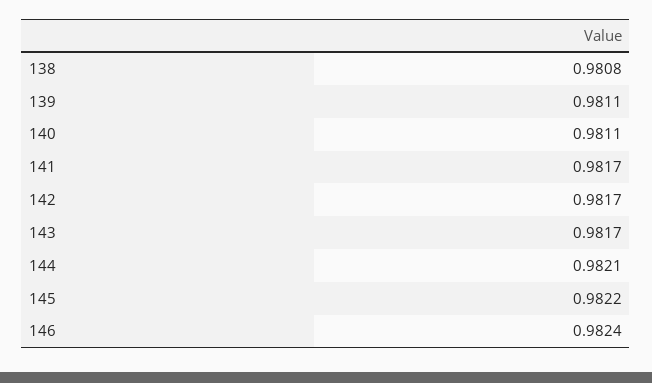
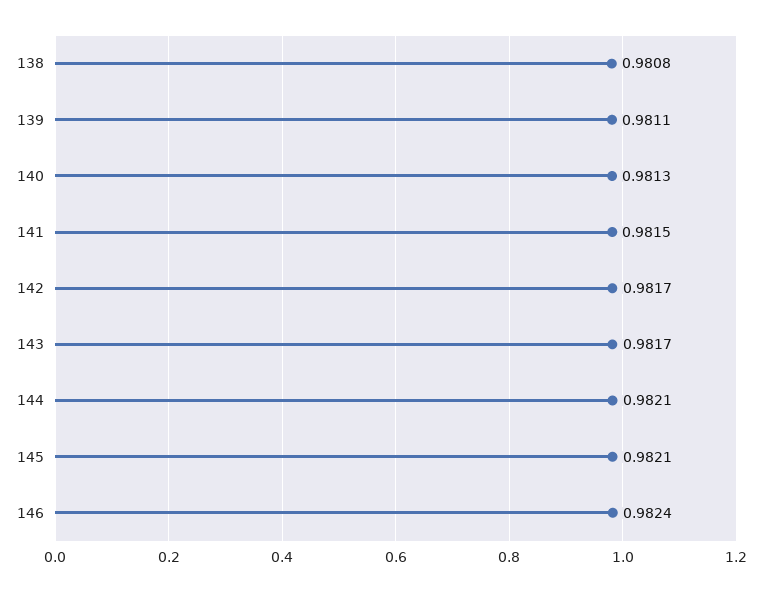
  {
    "138": 0.9808,
    "139": 0.9811,
-   "140": 0.9811,
+   "140": 0.9813,
-   "141": 0.9817,
+   "141": 0.9815,
    "142": 0.9817,
    "143": 0.9817,
    "144": 0.9821,
-   "145": 0.9822,
+   "145": 0.9821,
    "146": 0.9824
  }

